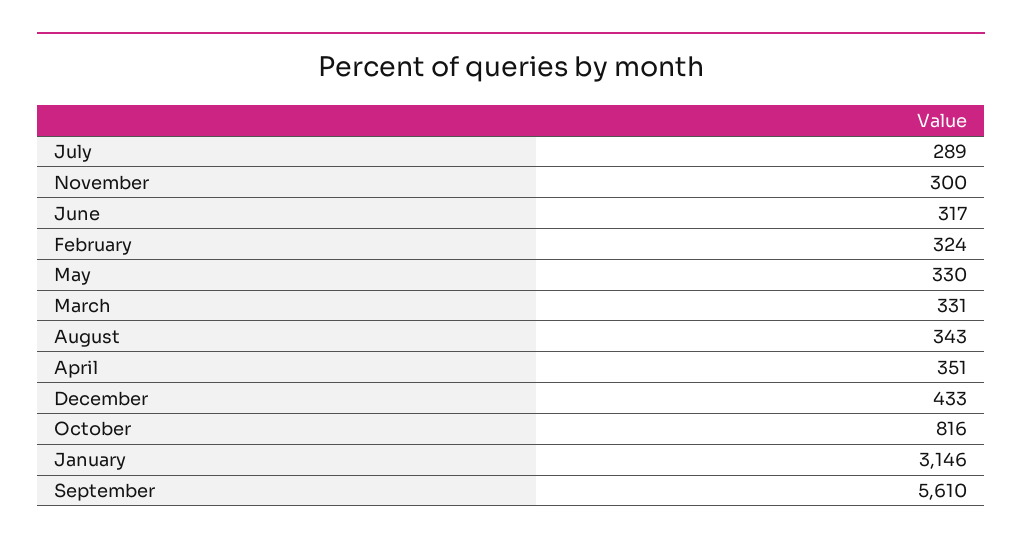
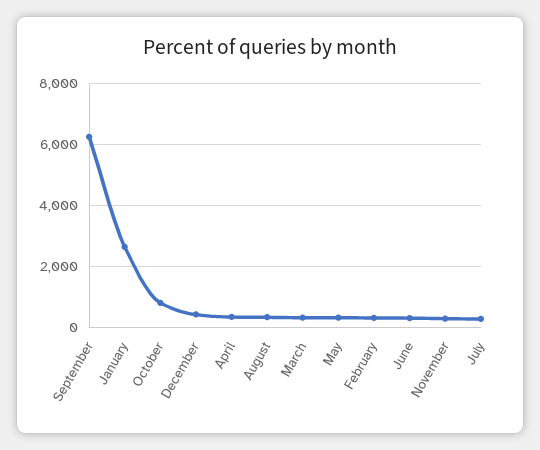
  {
    "July": 289,
    "November": 300,
    "June": 317,
    "February": 324,
    "May": 330,
    "March": 331,
    "August": 343,
    "April": 351,
    "December": 433,
    "October": 816,
-   "January": 3146,
+   "January": 2600,
-   "September": 5610
+   "September": 6200
  }

